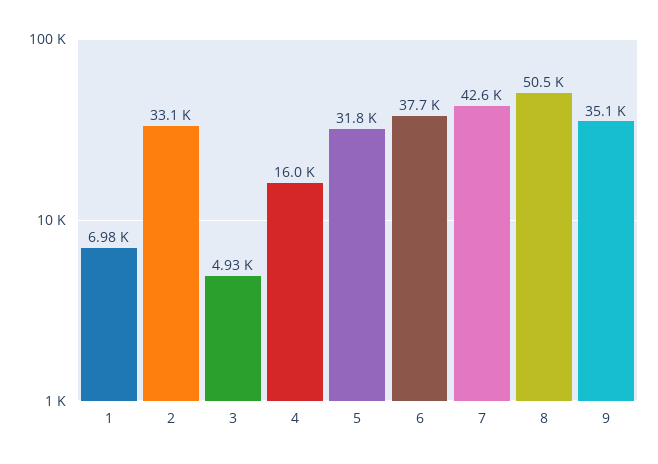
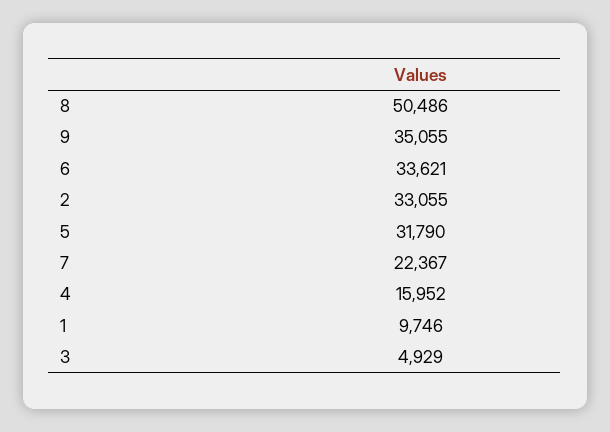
  {
-   "1": 6980,
+   "1": 9746,
    "2": 33055,
    "3": 4929,
    "4": 15952,
    "5": 31790,
-   "6": 37700,
+   "6": 33621,
-   "7": 42600,
+   "7": 22367,
    "8": 50486,
    "9": 35055
  }

